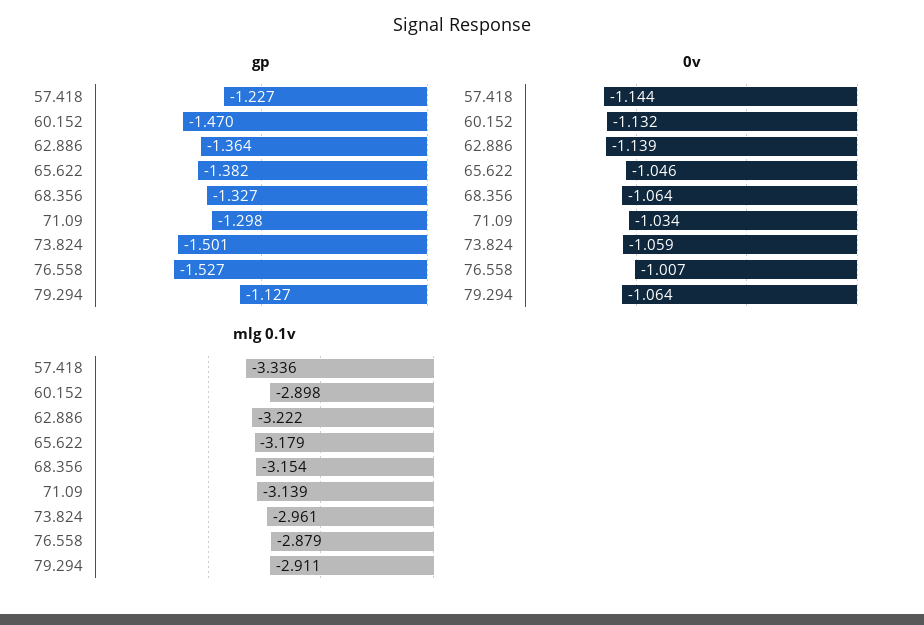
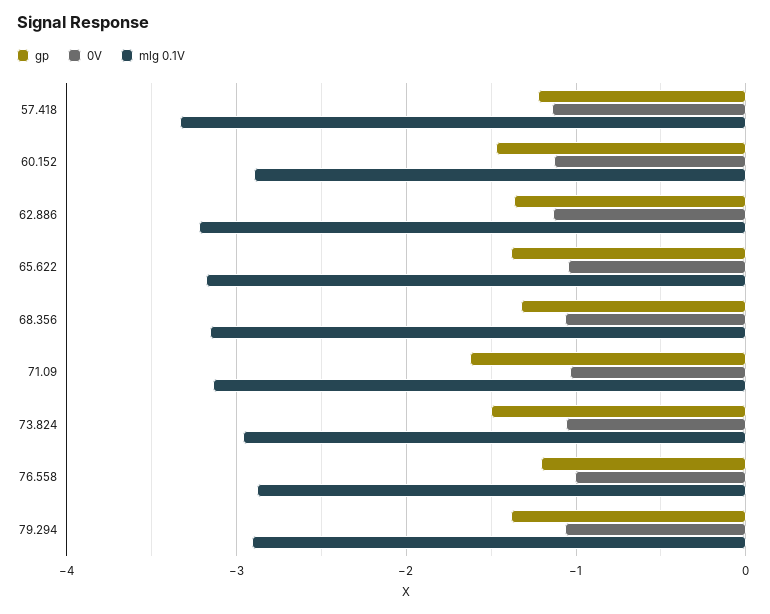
  {
    "gp": {
      "57.418": -1.227,
      "60.152": -1.47,
      "62.886": -1.364,
      "65.622": -1.382,
      "68.356": -1.327,
-     "71.09": -1.298,
+     "71.09": -1.6,
      "73.824": -1.501,
-     "76.558": -1.527,
+     "76.558": -1.2,
-     "79.294": -1.127
+     "79.294": -1.4
    },
    "0v": {
      "57.418": -1.144,
      "60.152": -1.132,
      "62.886": -1.139,
      "65.622": -1.046,
      "68.356": -1.064,
      "71.09": -1.034,
      "73.824": -1.059,
      "76.558": -1.007,
      "79.294": -1.064
    },
    "mlg 0.1v": {
      "57.418": -3.336,
      "60.152": -2.898,
      "62.886": -3.222,
      "65.622": -3.179,
      "68.356": -3.154,
      "71.09": -3.139,
      "73.824": -2.961,
      "76.558": -2.879,
      "79.294": -2.911
    }
  }

